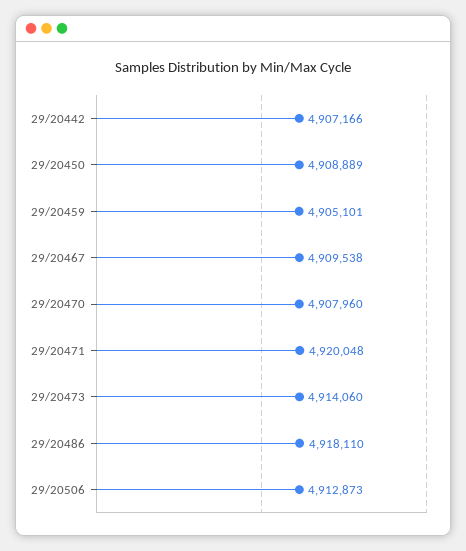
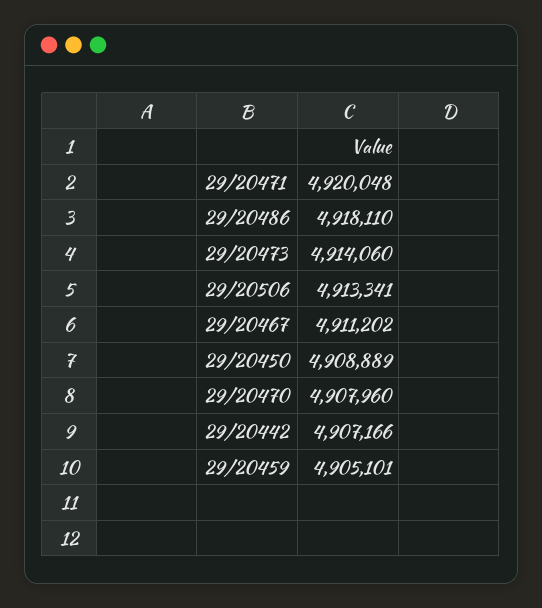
  {
    "29/20442": 4907166,
    "29/20450": 4908889,
    "29/20459": 4905101,
-   "29/20467": 4909538,
+   "29/20467": 4911202,
    "29/20470": 4907960,
    "29/20471": 4920048,
    "29/20473": 4914060,
    "29/20486": 4918110,
-   "29/20506": 4912873
+   "29/20506": 4913341
  }

